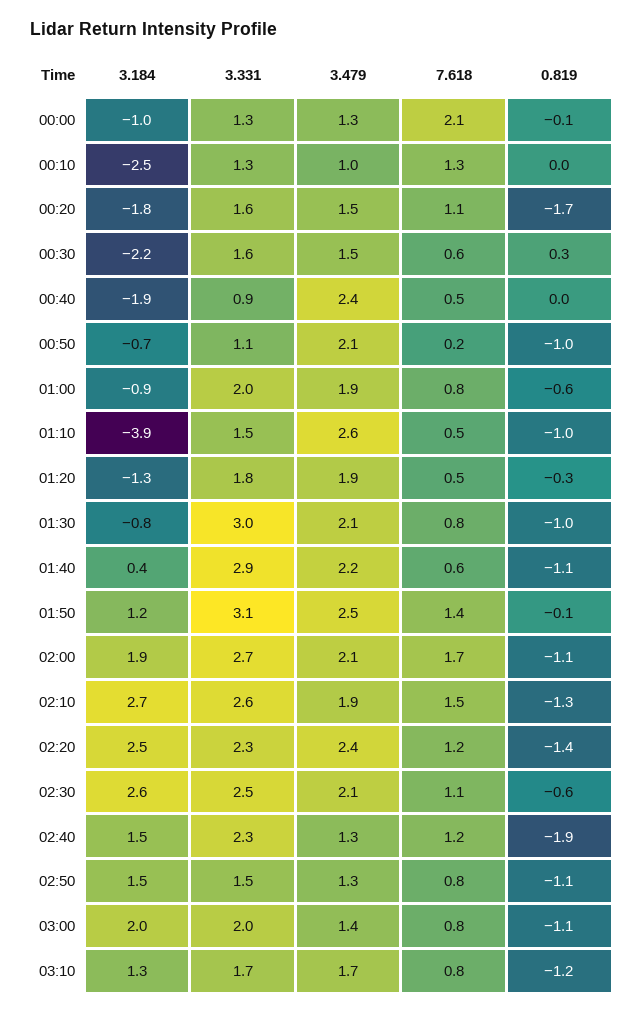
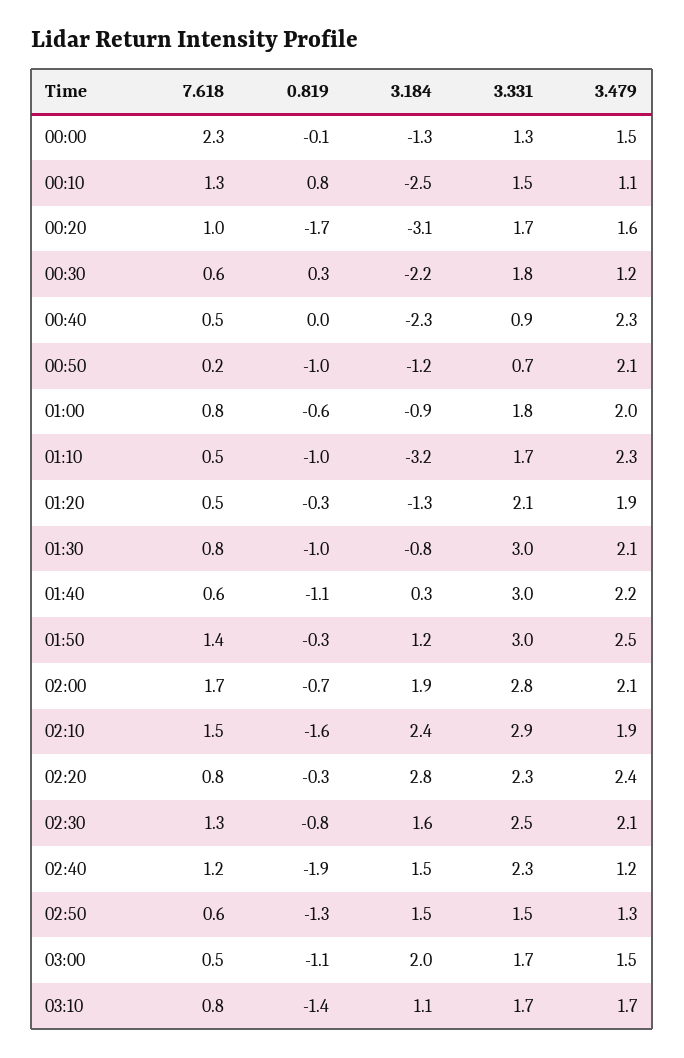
  {
    "3.184": {
-     "00:00": -1,
+     "00:00": -1.3,
      "00:10": -2.5,
-     "00:20": -1.8,
+     "00:20": -3.1,
      "00:30": -2.2,
-     "00:40": -1.9,
+     "00:40": -2.3,
-     "00:50": -0.7,
+     "00:50": -1.2,
      "01:00": -0.9,
-     "01:10": -3.9,
+     "01:10": -3.2,
      "01:20": -1.3,
      "01:30": -0.8,
-     "01:40": 0.4,
+     "01:40": 0.3,
      "01:50": 1.2,
      "02:00": 1.9,
-     "02:10": 2.7,
+     "02:10": 2.4,
-     "02:20": 2.5,
+     "02:20": 2.8,
-     "02:30": 2.6,
+     "02:30": 1.6,
      "02:40": 1.5,
      "02:50": 1.5,
      "03:00": 2,
-     "03:10": 1.3
+     "03:10": 1.1
    },
    "3.331": {
      "00:00": 1.3,
-     "00:10": 1.3,
+     "00:10": 1.5,
-     "00:20": 1.6,
+     "00:20": 1.7,
-     "00:30": 1.6,
+     "00:30": 1.8,
      "00:40": 0.9,
-     "00:50": 1.1,
+     "00:50": 0.7,
-     "01:00": 2,
+     "01:00": 1.8,
-     "01:10": 1.5,
+     "01:10": 1.7,
-     "01:20": 1.8,
+     "01:20": 2.1,
      "01:30": 3,
-     "01:40": 2.9,
+     "01:40": 3,
-     "01:50": 3.1,
+     "01:50": 3,
-     "02:00": 2.7,
+     "02:00": 2.8,
-     "02:10": 2.6,
+     "02:10": 2.9,
      "02:20": 2.3,
      "02:30": 2.5,
      "02:40": 2.3,
      "02:50": 1.5,
-     "03:00": 2,
+     "03:00": 1.7,
      "03:10": 1.7
    },
    "3.479": {
-     "00:00": 1.3,
+     "00:00": 1.5,
-     "00:10": 1,
+     "00:10": 1.1,
-     "00:20": 1.5,
+     "00:20": 1.6,
-     "00:30": 1.5,
+     "00:30": 1.2,
-     "00:40": 2.4,
+     "00:40": 2.3,
      "00:50": 2.1,
-     "01:00": 1.9,
+     "01:00": 2,
-     "01:10": 2.6,
+     "01:10": 2.3,
      "01:20": 1.9,
      "01:30": 2.1,
      "01:40": 2.2,
      "01:50": 2.5,
      "02:00": 2.1,
      "02:10": 1.9,
      "02:20": 2.4,
      "02:30": 2.1,
-     "02:40": 1.3,
+     "02:40": 1.2,
      "02:50": 1.3,
-     "03:00": 1.4,
+     "03:00": 1.5,
      "03:10": 1.7
    },
    "7.618": {
-     "00:00": 2.1,
+     "00:00": 2.3,
      "00:10": 1.3,
-     "00:20": 1.1,
+     "00:20": 1,
      "00:30": 0.6,
      "00:40": 0.5,
      "00:50": 0.2,
      "01:00": 0.8,
      "01:10": 0.5,
      "01:20": 0.5,
      "01:30": 0.8,
      "01:40": 0.6,
      "01:50": 1.4,
      "02:00": 1.7,
      "02:10": 1.5,
-     "02:20": 1.2,
+     "02:20": 0.8,
-     "02:30": 1.1,
+     "02:30": 1.3,
      "02:40": 1.2,
-     "02:50": 0.8,
+     "02:50": 0.6,
-     "03:00": 0.8,
+     "03:00": 0.5,
      "03:10": 0.8
    },
    "0.819": {
      "00:00": -0.1,
-     "00:10": 0,
+     "00:10": 0.8,
      "00:20": -1.7,
      "00:30": 0.3,
      "00:40": 0,
      "00:50": -1,
      "01:00": -0.6,
      "01:10": -1,
      "01:20": -0.3,
      "01:30": -1,
      "01:40": -1.1,
-     "01:50": -0.1,
+     "01:50": -0.3,
-     "02:00": -1.1,
+     "02:00": -0.7,
-     "02:10": -1.3,
+     "02:10": -1.6,
-     "02:20": -1.4,
+     "02:20": -0.3,
-     "02:30": -0.6,
+     "02:30": -0.8,
      "02:40": -1.9,
-     "02:50": -1.1,
+     "02:50": -1.3,
      "03:00": -1.1,
-     "03:10": -1.2
+     "03:10": -1.4
    }
  }

